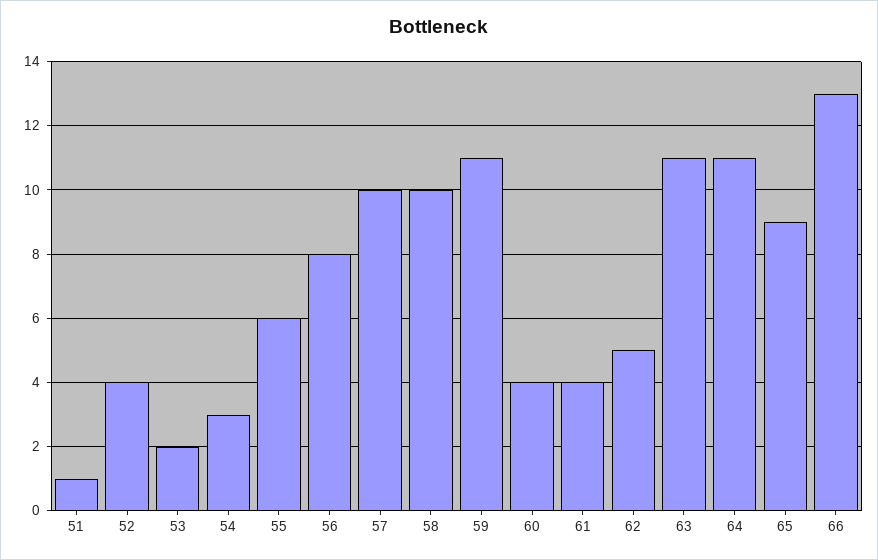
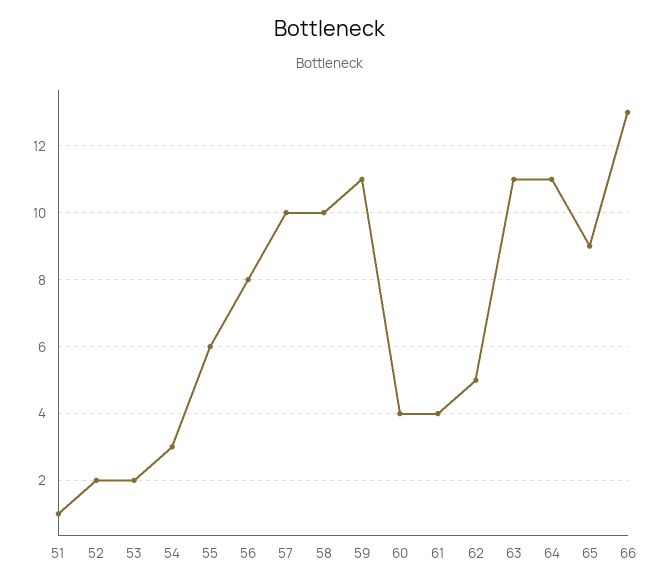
  {
    "51": 1,
-   "52": 4,
+   "52": 2,
    "53": 2,
    "54": 3,
    "55": 6,
    "56": 8,
    "57": 10,
    "58": 10,
    "59": 11,
    "60": 4,
    "61": 4,
    "62": 5,
    "63": 11,
    "64": 11,
    "65": 9,
    "66": 13
  }

